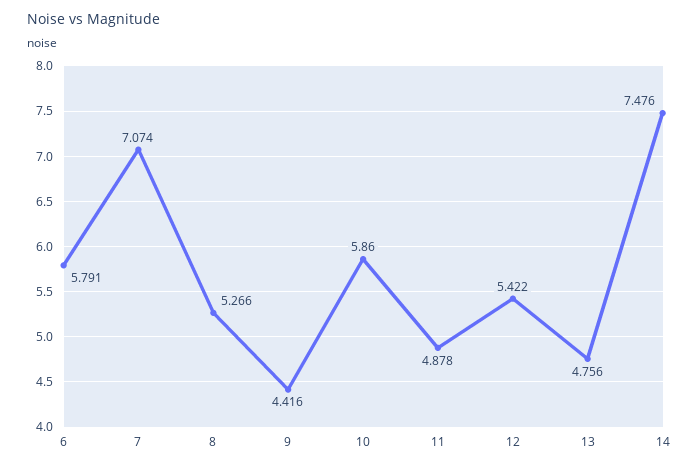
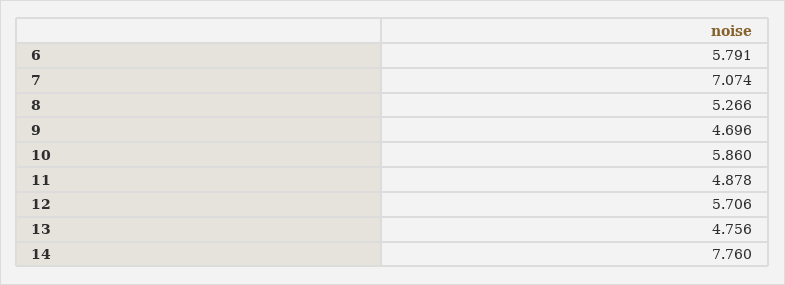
  {
    "6": 5.791,
    "7": 7.074,
    "8": 5.266,
-   "9": 4.416,
+   "9": 4.696,
    "10": 5.86,
    "11": 4.878,
-   "12": 5.422,
+   "12": 5.706,
    "13": 4.756,
-   "14": 7.476
+   "14": 7.76
  }

